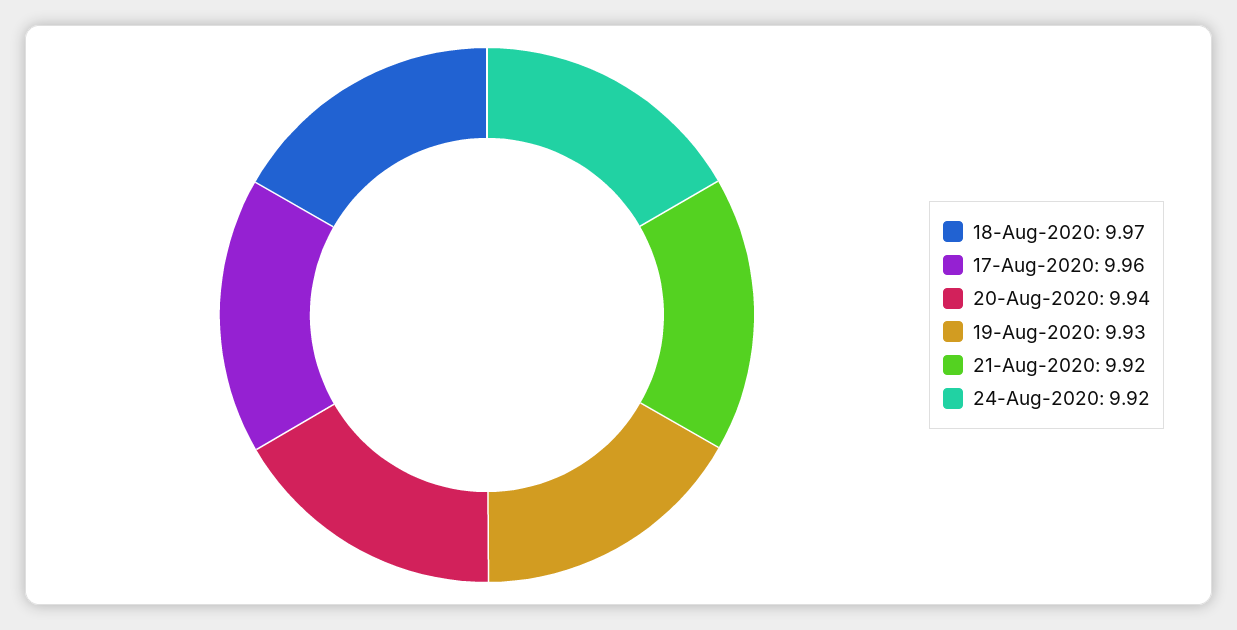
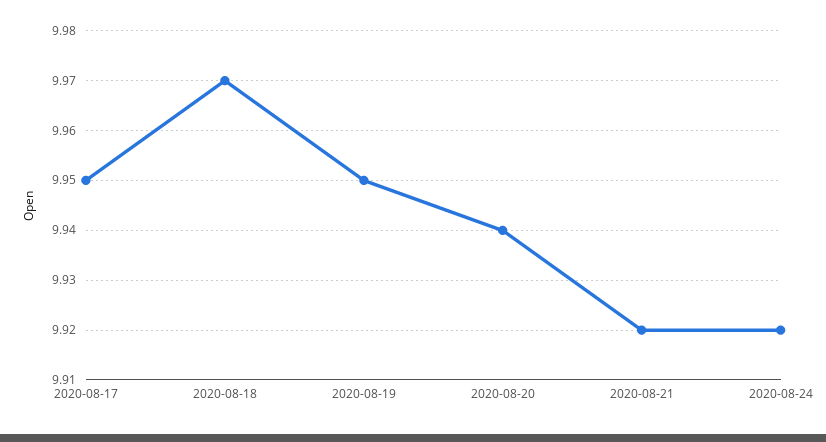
  {
    "18-Aug-2020": 9.97,
-   "17-Aug-2020": 9.96,
+   "17-Aug-2020": 9.95,
    "20-Aug-2020": 9.94,
-   "19-Aug-2020": 9.93,
+   "19-Aug-2020": 9.95,
    "21-Aug-2020": 9.92,
    "24-Aug-2020": 9.92
  }

